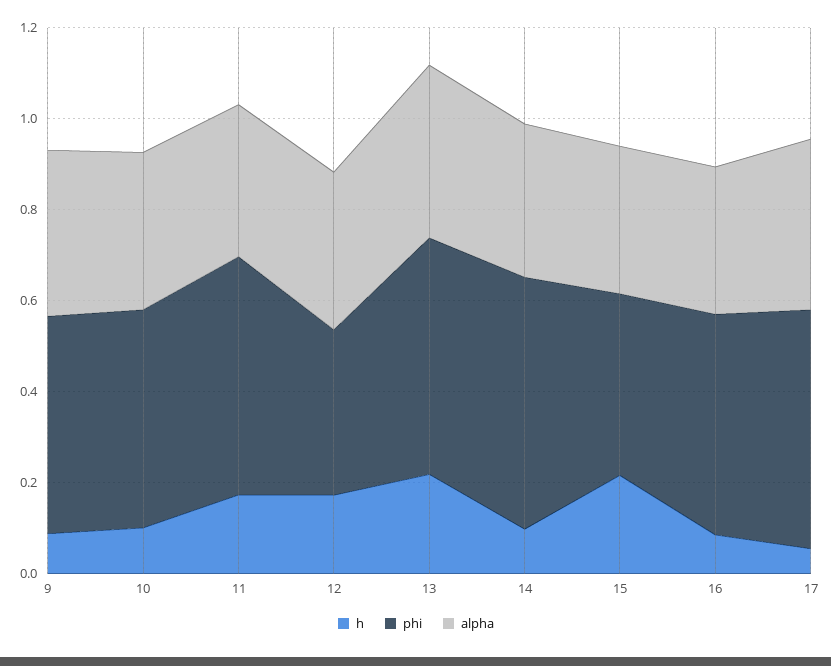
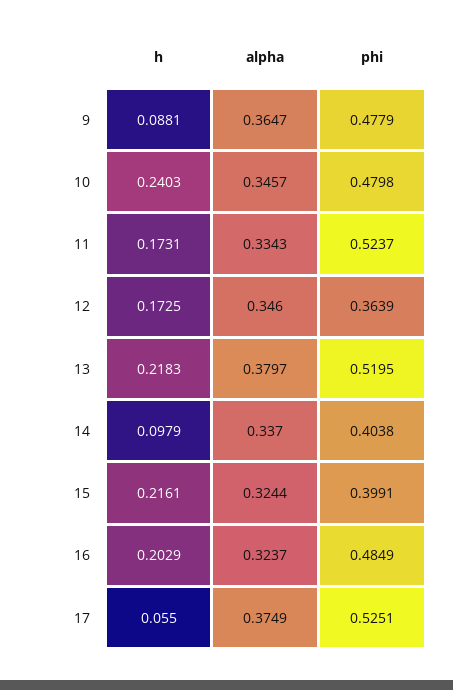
  {
    "h": {
      "9": 0.0881,
-     "10": 0.1,
+     "10": 0.2403,
      "11": 0.1731,
      "12": 0.1725,
      "13": 0.2183,
      "14": 0.0979,
      "15": 0.2161,
-     "16": 0.1,
+     "16": 0.2029,
      "17": 0.055
    },
    "phi": {
      "9": 0.4779,
      "10": 0.4798,
      "11": 0.5237,
      "12": 0.3639,
      "13": 0.5195,
-     "14": 0.55,
+     "14": 0.4038,
      "15": 0.3991,
      "16": 0.4849,
      "17": 0.5251
    },
    "alpha": {
      "9": 0.3647,
      "10": 0.3457,
      "11": 0.3343,
      "12": 0.346,
      "13": 0.3797,
      "14": 0.337,
      "15": 0.3244,
      "16": 0.3237,
      "17": 0.3749
    }
  }

